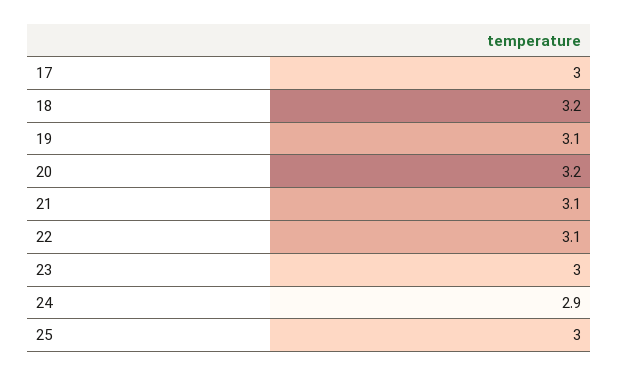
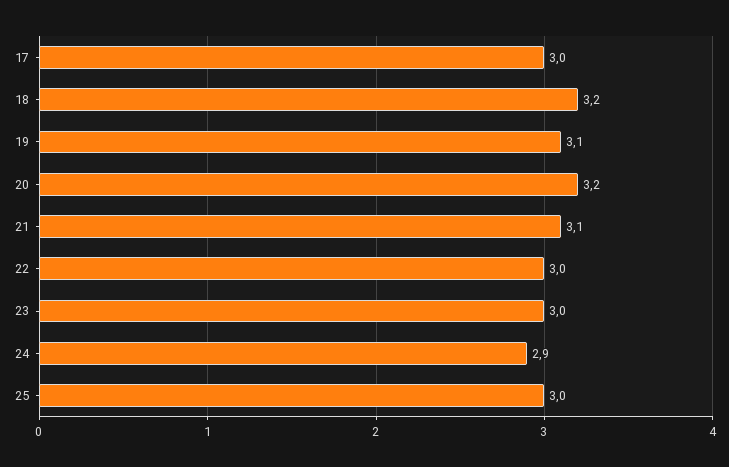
  {
    "17": 3,
    "18": 3.2,
    "19": 3.1,
    "20": 3.2,
    "21": 3.1,
-   "22": 3.1,
+   "22": 3,
    "23": 3,
    "24": 2.9,
    "25": 3
  }

